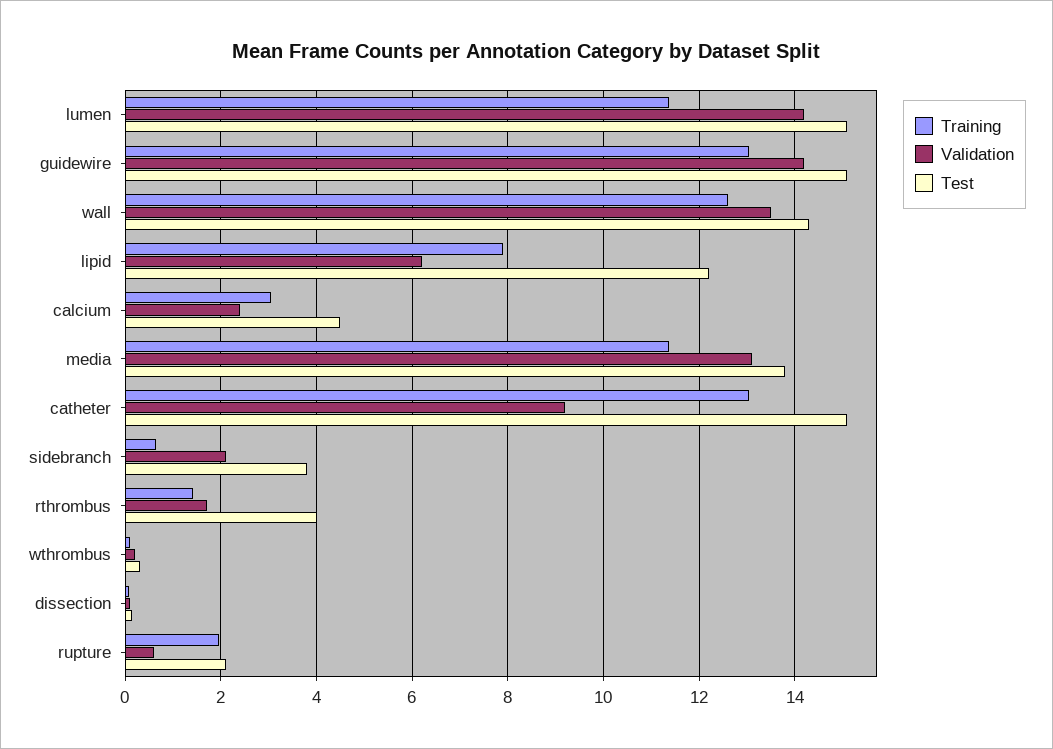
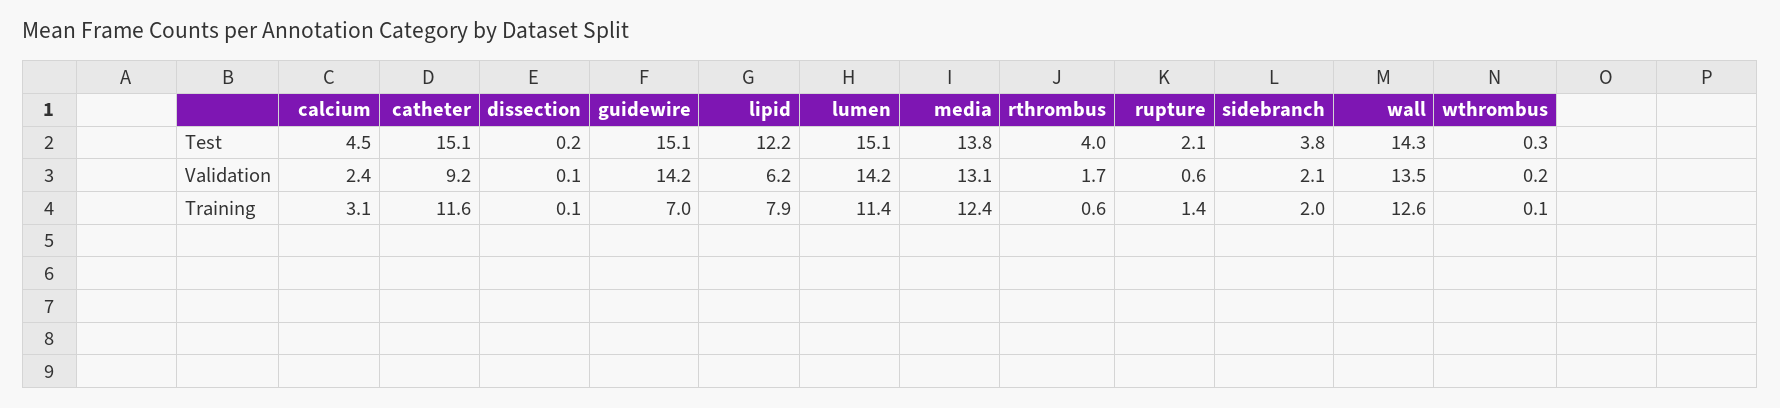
  {
    "Training": {
      "lumen": 11.4,
-     "guidewire": 13,
+     "guidewire": 7,
      "wall": 12.6,
      "lipid": 7.9,
      "calcium": 3.1,
-     "media": 11.4,
+     "media": 12.4,
-     "catheter": 13,
+     "catheter": 11.6,
-     "sidebranch": 0.6,
+     "sidebranch": 2,
-     "rthrombus": 1.4,
+     "rthrombus": 0.6,
      "wthrombus": 0.1,
      "dissection": 0.1,
-     "rupture": 2
+     "rupture": 1.4
    },
    "Validation": {
      "lumen": 14.2,
      "guidewire": 14.2,
      "wall": 13.5,
      "lipid": 6.2,
      "calcium": 2.4,
      "media": 13.1,
      "catheter": 9.2,
      "sidebranch": 2.1,
      "rthrombus": 1.7,
      "wthrombus": 0.2,
      "dissection": 0.1,
      "rupture": 0.6
    },
    "Test": {
      "lumen": 15.1,
      "guidewire": 15.1,
      "wall": 14.3,
      "lipid": 12.2,
      "calcium": 4.5,
      "media": 13.8,
      "catheter": 15.1,
      "sidebranch": 3.8,
      "rthrombus": 4,
      "wthrombus": 0.3,
      "dissection": 0.2,
      "rupture": 2.1
    }
  }

